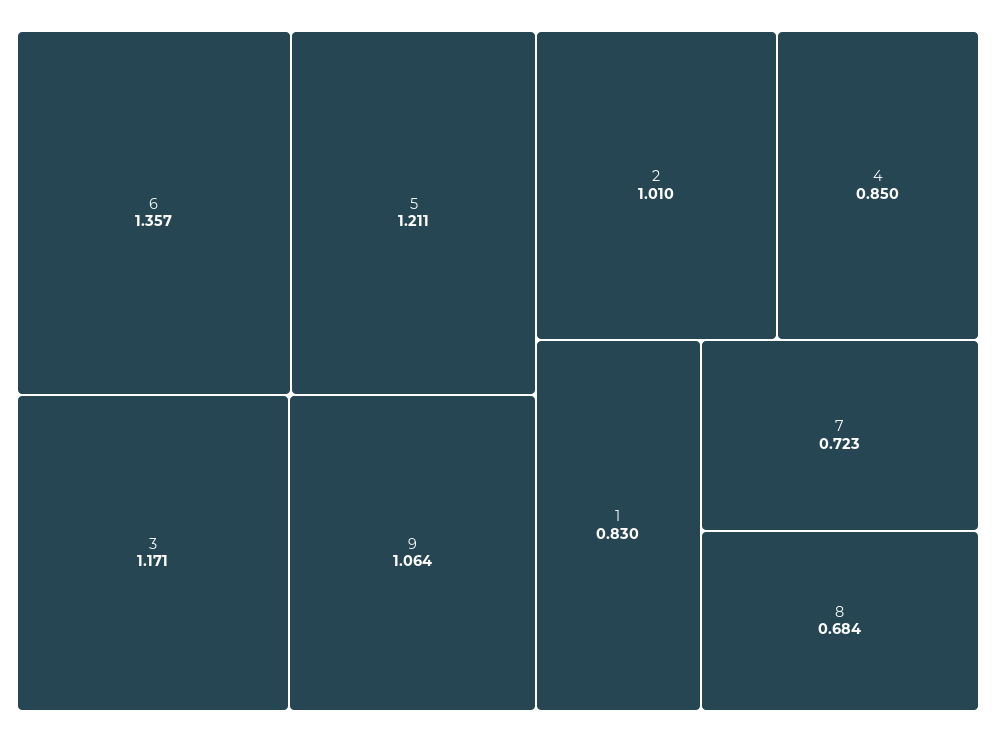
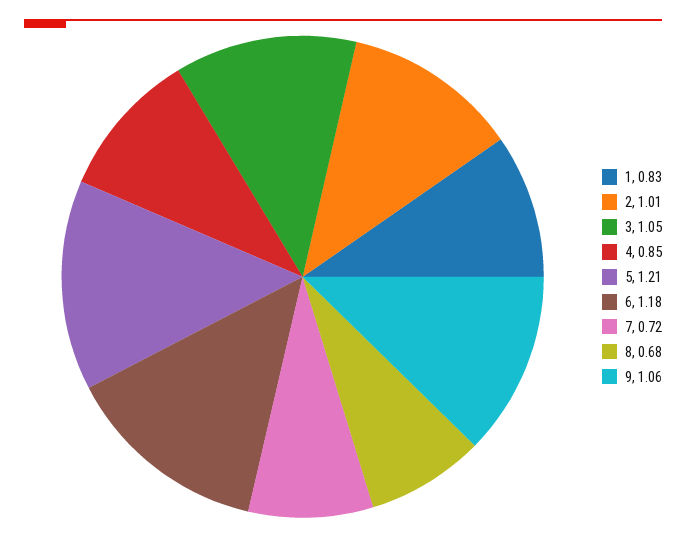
  {
-   "6": 1.357,
+   "6": 1.18,
    "5": 1.211,
-   "3": 1.171,
+   "3": 1.05,
    "9": 1.064,
    "2": 1.01,
    "4": 0.85,
    "1": 0.83,
    "7": 0.723,
    "8": 0.684
  }

